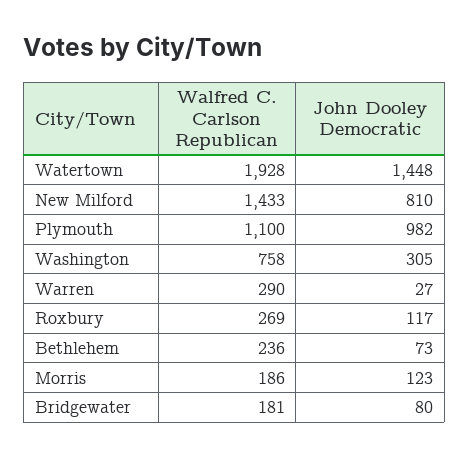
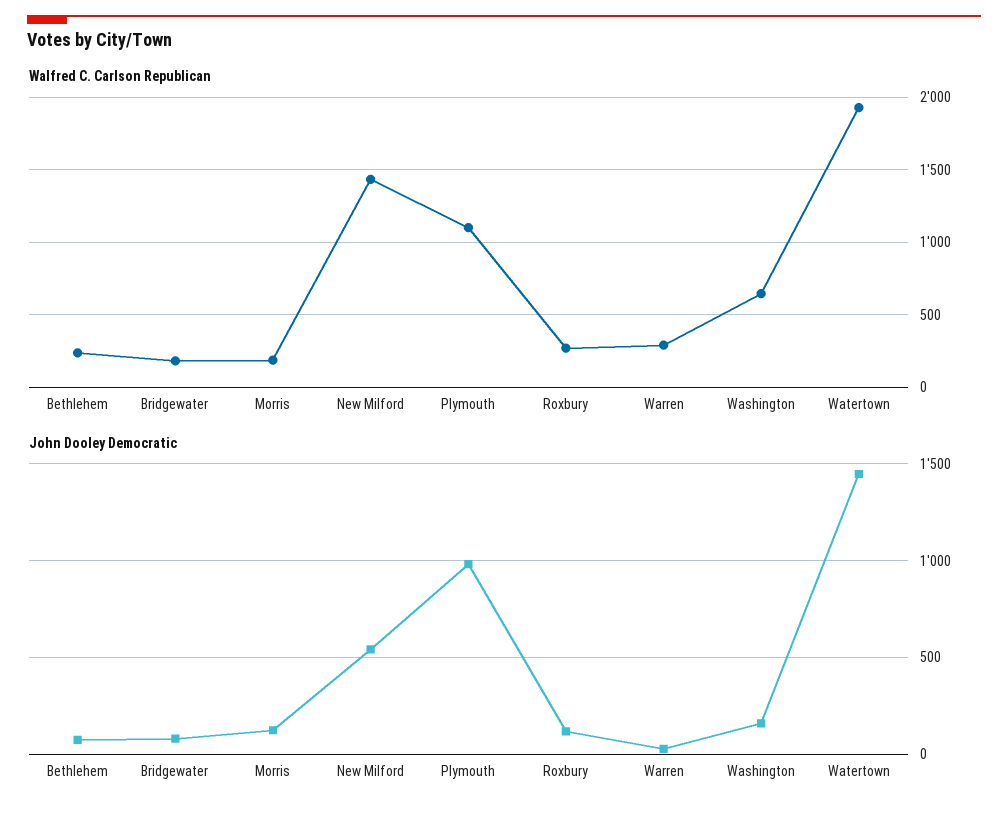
  {
    "Walfred C. Carlson Republican": {
      "Watertown": 1928,
      "New Milford": 1433,
      "Plymouth": 1100,
-     "Washington": 758,
+     "Washington": 650,
      "Warren": 290,
      "Roxbury": 269,
      "Bethlehem": 236,
      "Morris": 186,
      "Bridgewater": 181
    },
    "John Dooley Democratic": {
      "Watertown": 1448,
-     "New Milford": 810,
+     "New Milford": 550,
      "Plymouth": 982,
-     "Washington": 305,
+     "Washington": 150,
      "Warren": 27,
      "Roxbury": 117,
      "Bethlehem": 73,
      "Morris": 123,
      "Bridgewater": 80
    }
  }

